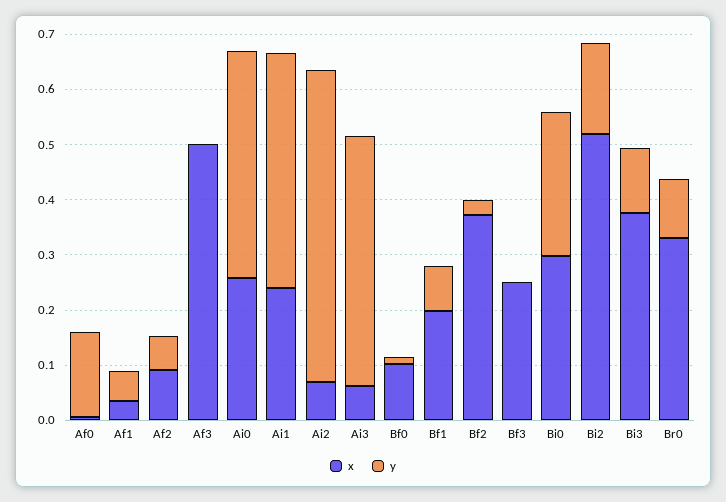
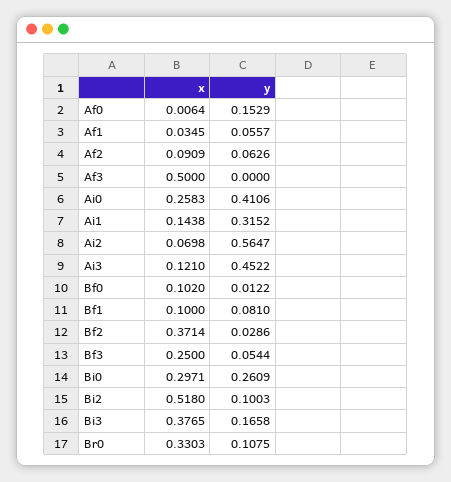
  {
    "x": {
      "Af0": 0.0064,
      "Af1": 0.0345,
      "Af2": 0.0909,
      "Af3": 0.5,
      "Ai0": 0.2583,
-     "Ai1": 0.24,
+     "Ai1": 0.1438,
      "Ai2": 0.0698,
-     "Ai3": 0.06,
+     "Ai3": 0.121,
      "Bf0": 0.102,
-     "Bf1": 0.2,
+     "Bf1": 0.1,
      "Bf2": 0.3714,
      "Bf3": 0.25,
      "Bi0": 0.2971,
      "Bi2": 0.518,
      "Bi3": 0.3765,
      "Br0": 0.3303
    },
    "y": {
      "Af0": 0.1529,
      "Af1": 0.0557,
      "Af2": 0.0626,
      "Af3": 0,
      "Ai0": 0.4106,
-     "Ai1": 0.42,
+     "Ai1": 0.3152,
      "Ai2": 0.5647,
      "Ai3": 0.4522,
      "Bf0": 0.0122,
      "Bf1": 0.081,
      "Bf2": 0.0286,
-     "Bf3": 0,
+     "Bf3": 0.0544,
      "Bi0": 0.2609,
-     "Bi2": 0.16,
+     "Bi2": 0.1003,
-     "Bi3": 0.12,
+     "Bi3": 0.1658,
      "Br0": 0.1075
    }
  }

